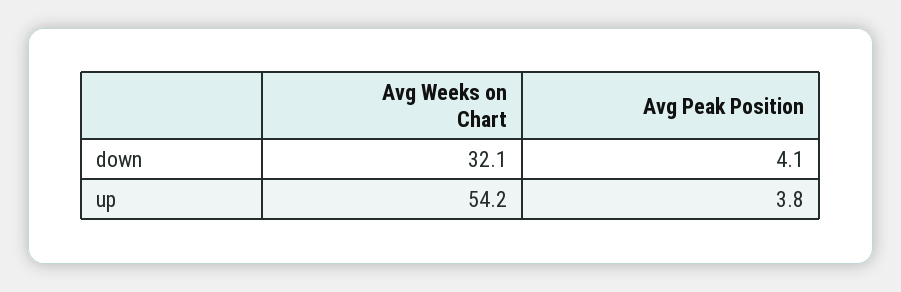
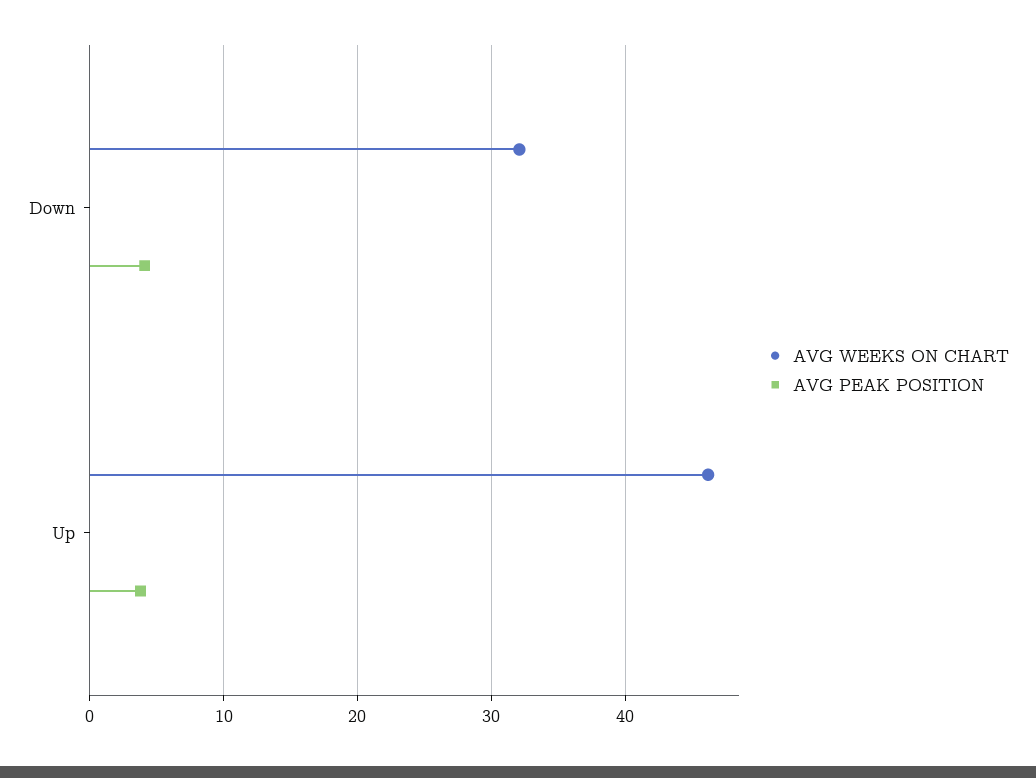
  {
    "Avg Weeks on Chart": {
      "down": 32.1,
-     "up": 54.2
+     "up": 46
    },
    "Avg Peak Position": {
      "down": 4.1,
      "up": 3.8
    }
  }

